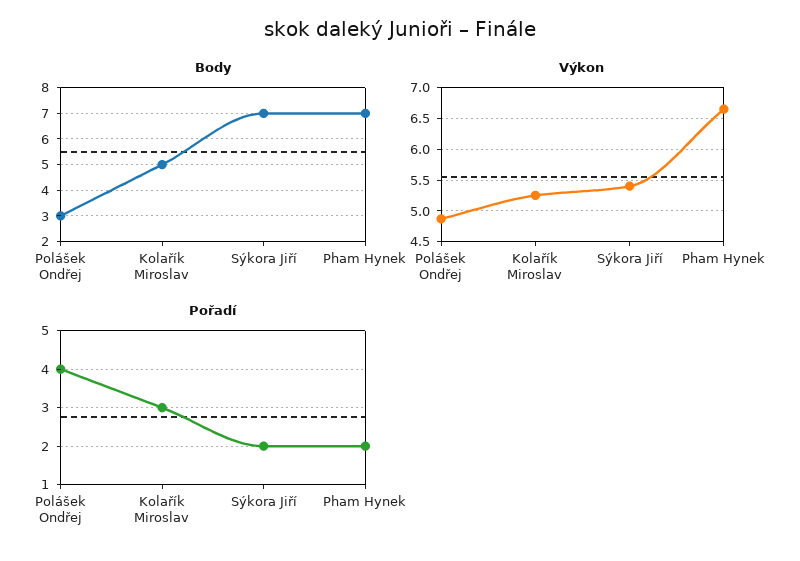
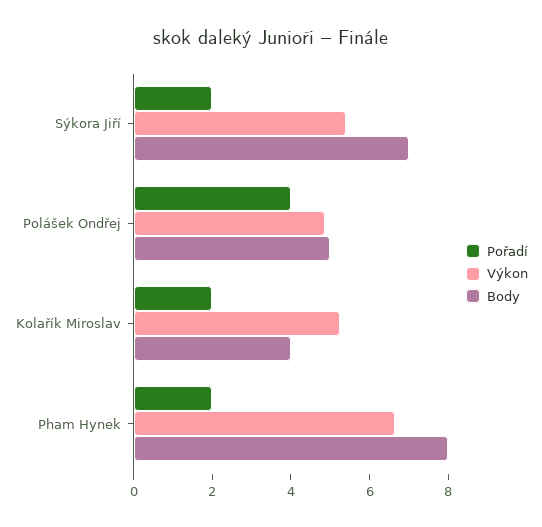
  {
    "Body": {
-     "Polášek Ondřej": 3,
+     "Polášek Ondřej": 5,
-     "Kolařík Miroslav": 5,
+     "Kolařík Miroslav": 4,
      "Sýkora Jiří": 7,
-     "Pham Hynek": 7
+     "Pham Hynek": 8
    },
    "Výkon": {
      "Polášek Ondřej": 4.9,
      "Kolařík Miroslav": 5.3,
      "Sýkora Jiří": 5.4,
      "Pham Hynek": 6.7
    },
    "Pořadí": {
      "Polášek Ondřej": 4,
-     "Kolařík Miroslav": 3,
+     "Kolařík Miroslav": 2,
      "Sýkora Jiří": 2,
      "Pham Hynek": 2
    }
  }

